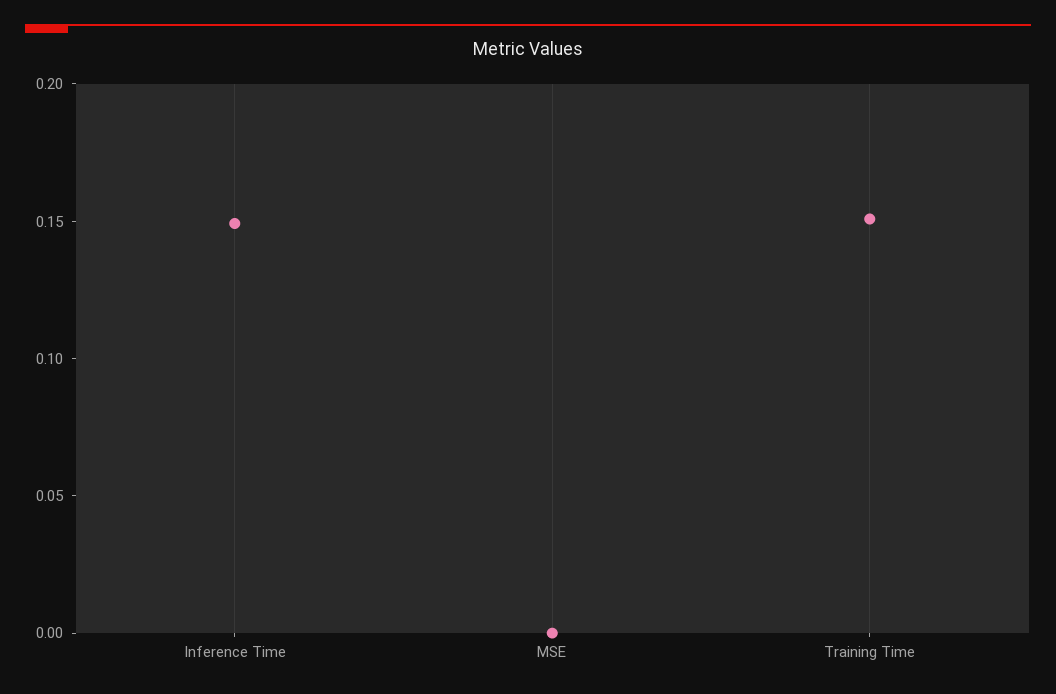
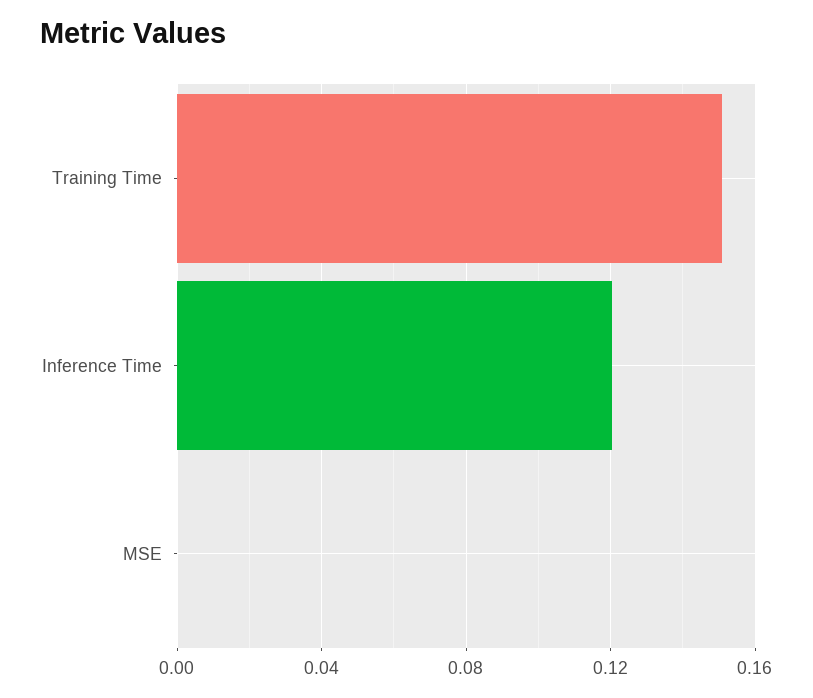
  {
-   "Inference Time": 0.15,
+   "Inference Time": 0.12,
    "MSE": 0,
    "Training Time": 0.15
  }

